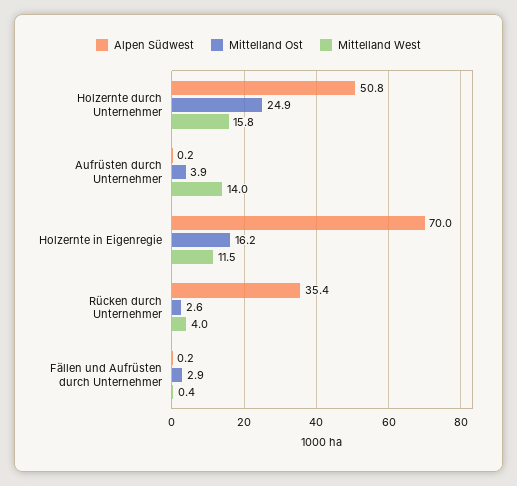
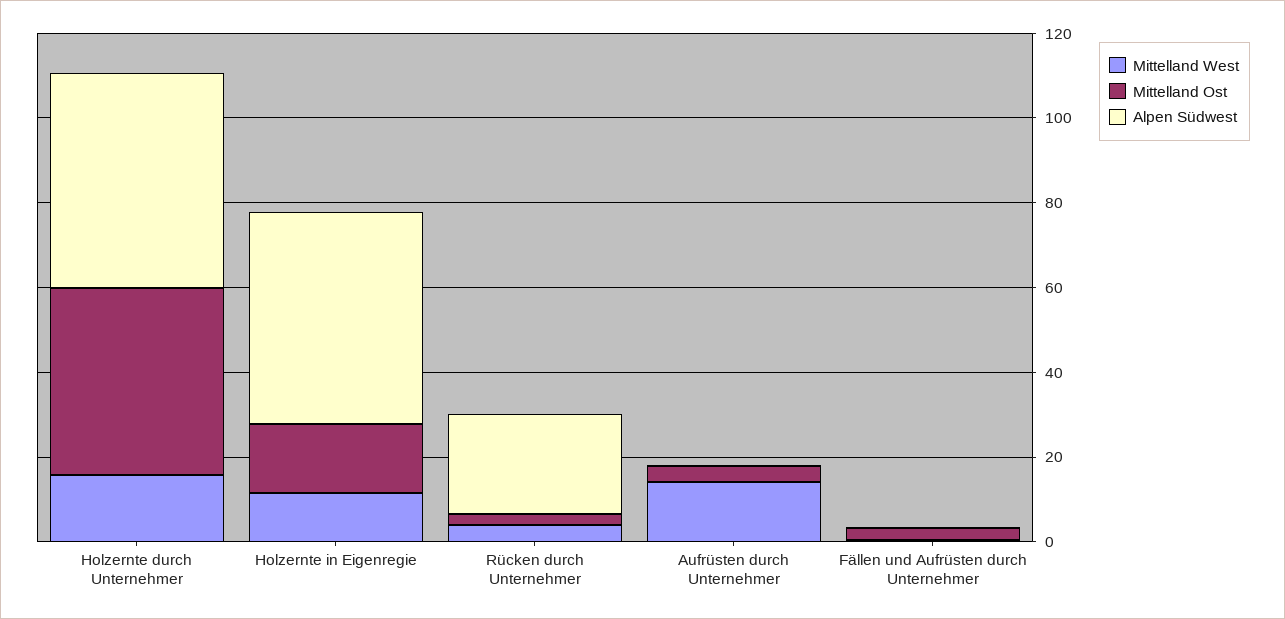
  {
    "Alpen Südwest": {
      "Holzernte durch Unternehmer": 50.8,
      "Aufrüsten durch Unternehmer": 0.2,
-     "Holzernte in Eigenregie": 70,
+     "Holzernte in Eigenregie": 50,
-     "Rücken durch Unternehmer": 35.4,
+     "Rücken durch Unternehmer": 25,
      "Fällen und Aufrüsten durch Unternehmer": 0.2
    },
    "Mittelland Ost": {
-     "Holzernte durch Unternehmer": 24.9,
+     "Holzernte durch Unternehmer": 45,
      "Aufrüsten durch Unternehmer": 3.9,
      "Holzernte in Eigenregie": 16.2,
      "Rücken durch Unternehmer": 2.6,
      "Fällen und Aufrüsten durch Unternehmer": 2.9
    },
    "Mittelland West": {
      "Holzernte durch Unternehmer": 15.8,
      "Aufrüsten durch Unternehmer": 14,
      "Holzernte in Eigenregie": 11.5,
      "Rücken durch Unternehmer": 4,
      "Fällen und Aufrüsten durch Unternehmer": 0.4
    }
  }

